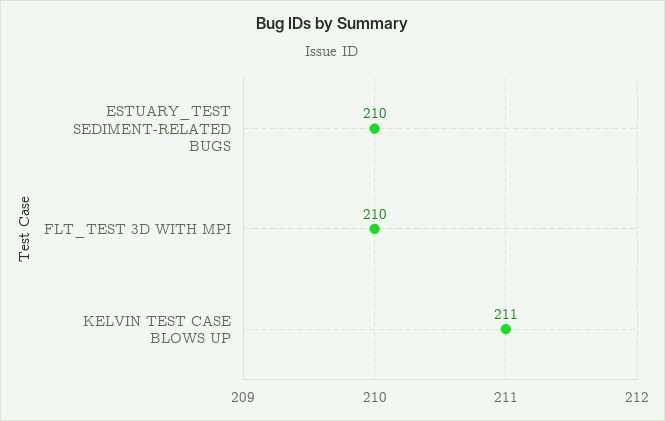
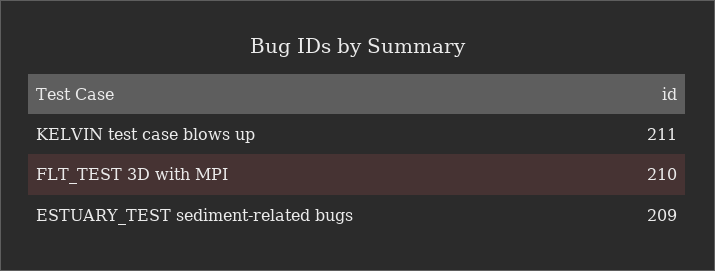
  {
-   "ESTUARY_TEST SEDIMENT-RELATED BUGS": 210,
+   "ESTUARY_TEST SEDIMENT-RELATED BUGS": 209,
    "FLT_TEST 3D WITH MPI": 210,
    "KELVIN TEST CASE BLOWS UP": 211
  }

